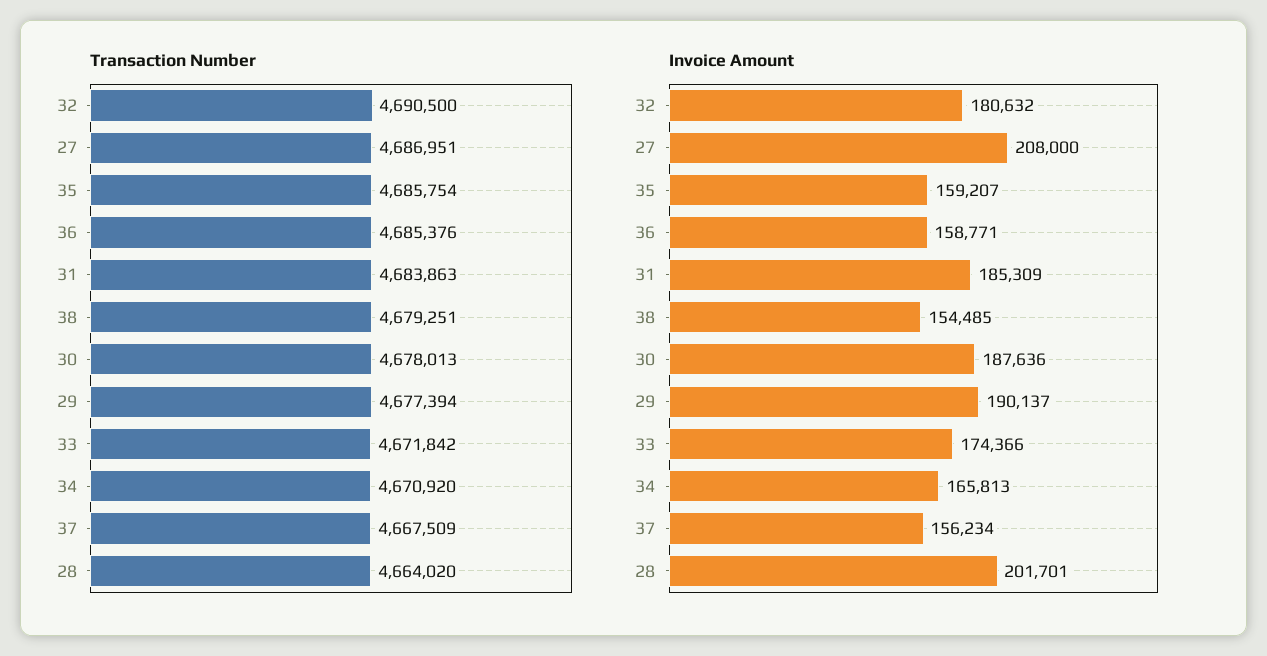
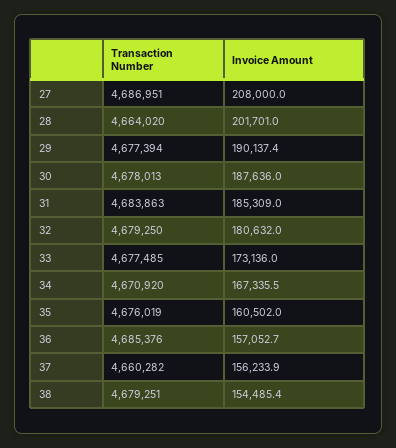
  {
    "Transaction Number": {
-     "32": 4690500,
+     "32": 4679250,
      "27": 4686951,
-     "35": 4685754,
+     "35": 4676019,
      "36": 4685376,
      "31": 4683863,
      "38": 4679251,
      "30": 4678013,
      "29": 4677394,
-     "33": 4671842,
+     "33": 4677485,
      "34": 4670920,
-     "37": 4667509,
+     "37": 4660282,
      "28": 4664020
    },
    "Invoice Amount": {
      "32": 180632,
      "27": 208000,
-     "35": 159207,
+     "35": 160502,
-     "36": 158771,
+     "36": 157052.7,
      "31": 185309,
      "38": 154485.4,
      "30": 187636,
      "29": 190137.4,
-     "33": 174366,
+     "33": 173136,
-     "34": 165813,
+     "34": 167335.5,
      "37": 156233.9,
      "28": 201701
    }
  }

